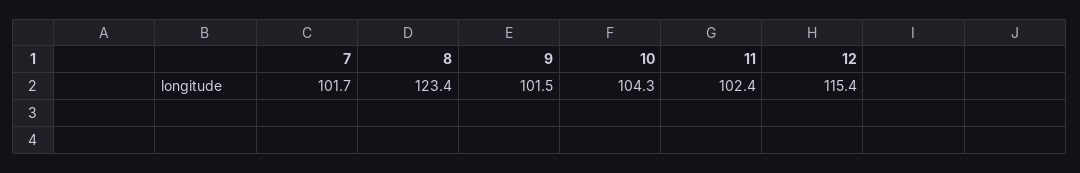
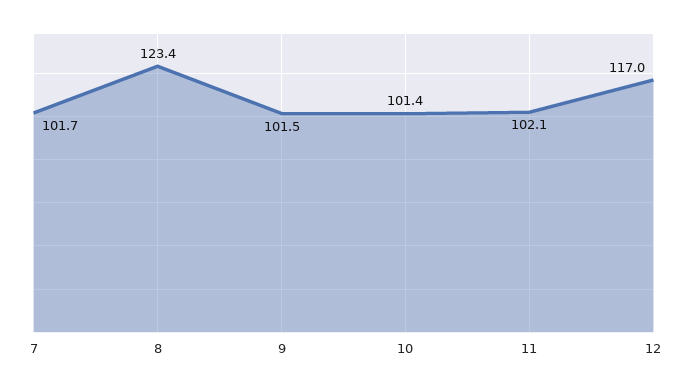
  {
    "7": 101.7,
    "8": 123.4,
    "9": 101.5,
-   "10": 104.3,
+   "10": 101.4,
-   "11": 102.4,
+   "11": 102.1,
-   "12": 115.4
+   "12": 117
  }

